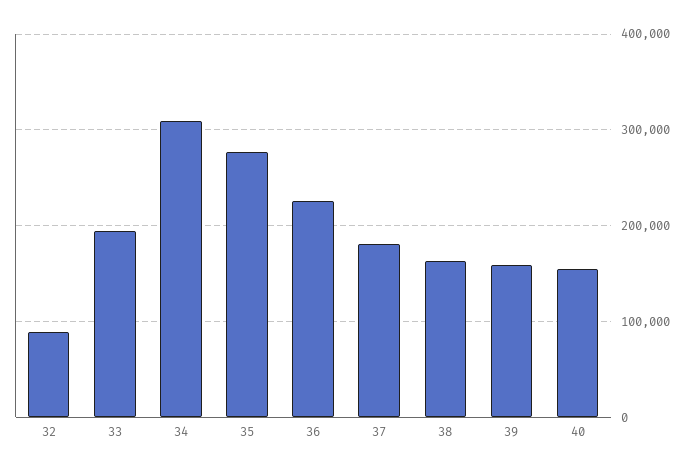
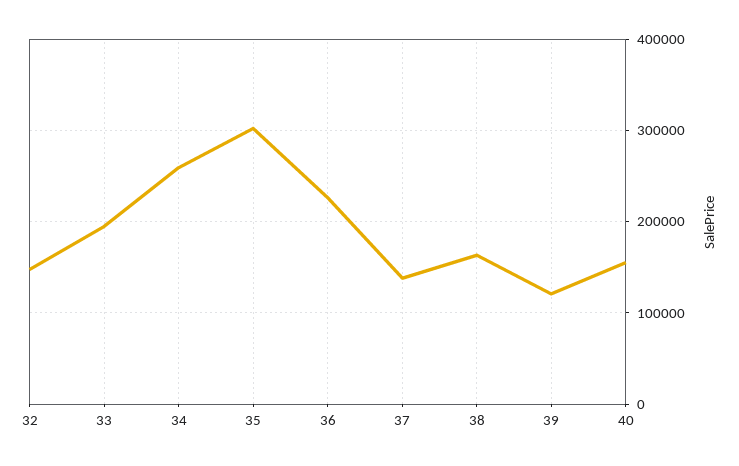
  {
-   "32": 90000,
+   "32": 150000,
    "33": 190000,
-   "34": 310000,
+   "34": 260000,
-   "35": 280000,
+   "35": 300000,
    "36": 230000,
-   "37": 180000,
+   "37": 140000,
    "38": 160000,
-   "39": 160000,
+   "39": 120000,
    "40": 160000
  }

